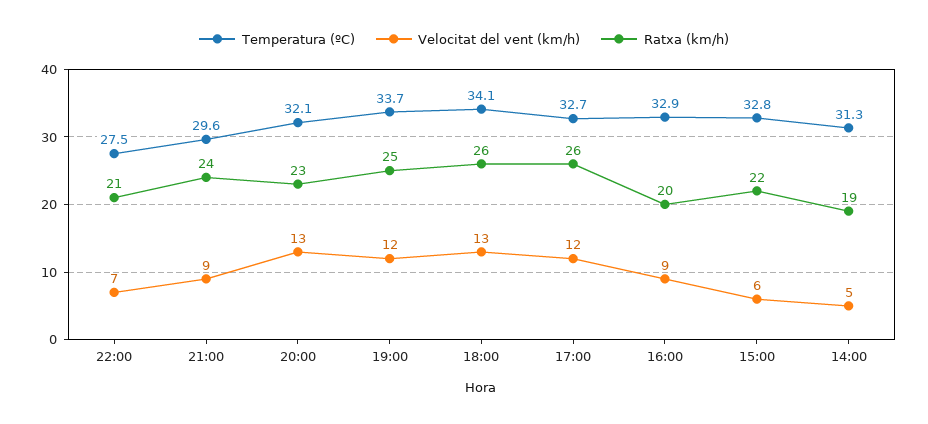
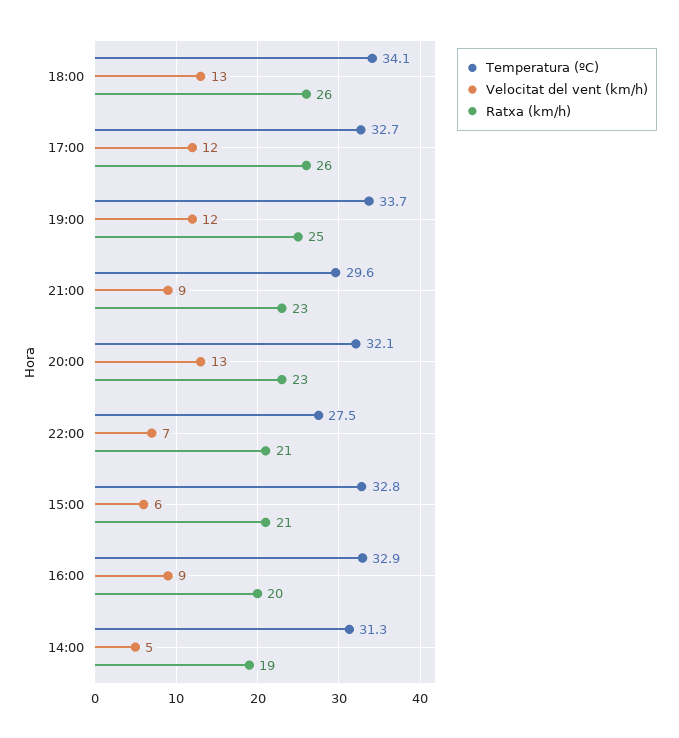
  {
    "Temperatura (ºC)": {
      "22:00": 27.5,
      "21:00": 29.6,
      "20:00": 32.1,
      "19:00": 33.7,
      "18:00": 34.1,
      "17:00": 32.7,
      "16:00": 32.9,
      "15:00": 32.8,
      "14:00": 31.3
    },
    "Velocitat del vent (km/h)": {
      "22:00": 7,
      "21:00": 9,
      "20:00": 13,
      "19:00": 12,
      "18:00": 13,
      "17:00": 12,
      "16:00": 9,
      "15:00": 6,
      "14:00": 5
    },
    "Ratxa (km/h)": {
      "22:00": 21,
-     "21:00": 24,
+     "21:00": 23,
      "20:00": 23,
      "19:00": 25,
      "18:00": 26,
      "17:00": 26,
      "16:00": 20,
-     "15:00": 22,
+     "15:00": 21,
      "14:00": 19
    }
  }

